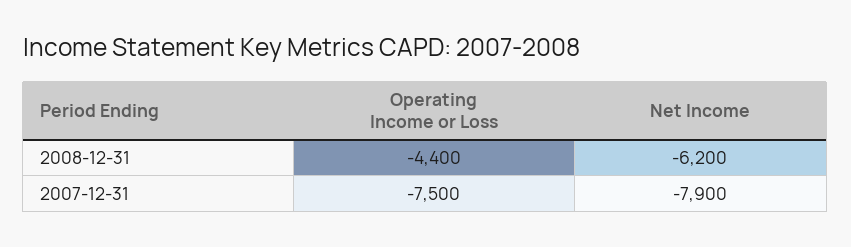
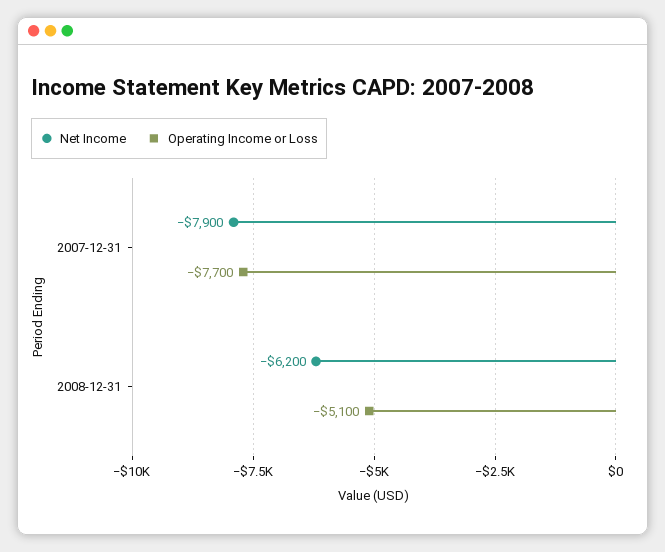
  {
    "Operating Income or Loss": {
-     "2008-12-31": -4400,
+     "2008-12-31": -5100,
-     "2007-12-31": -7500
+     "2007-12-31": -7700
    },
    "Net Income": {
      "2008-12-31": -6200,
      "2007-12-31": -7900
    }
  }

